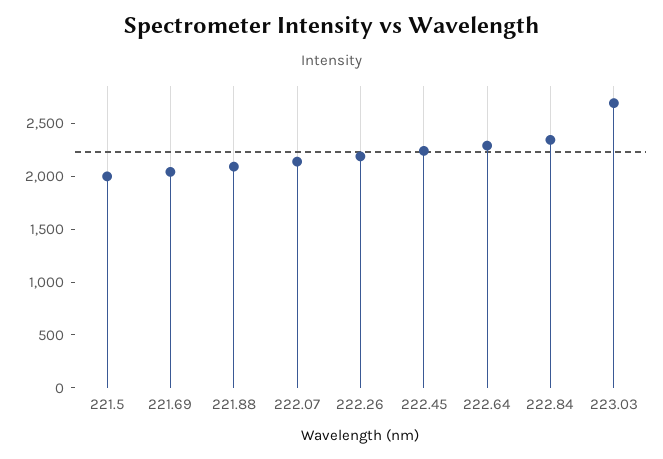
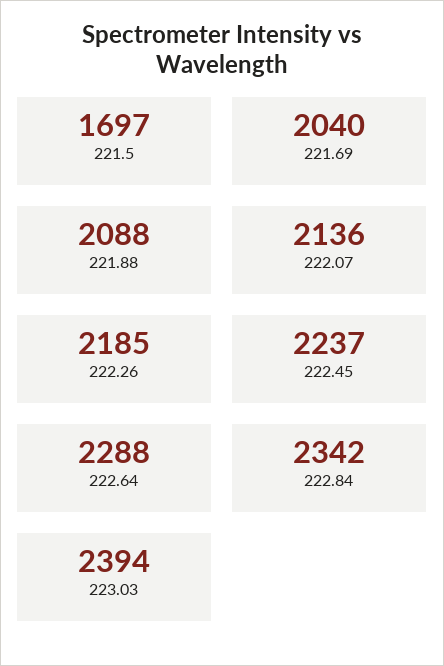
  {
-   "221.5": 2000,
+   "221.5": 1697,
    "221.69": 2040,
    "221.88": 2088,
    "222.07": 2136,
    "222.26": 2185,
    "222.45": 2237,
    "222.64": 2288,
    "222.84": 2342,
-   "223.03": 2700
+   "223.03": 2394
  }

